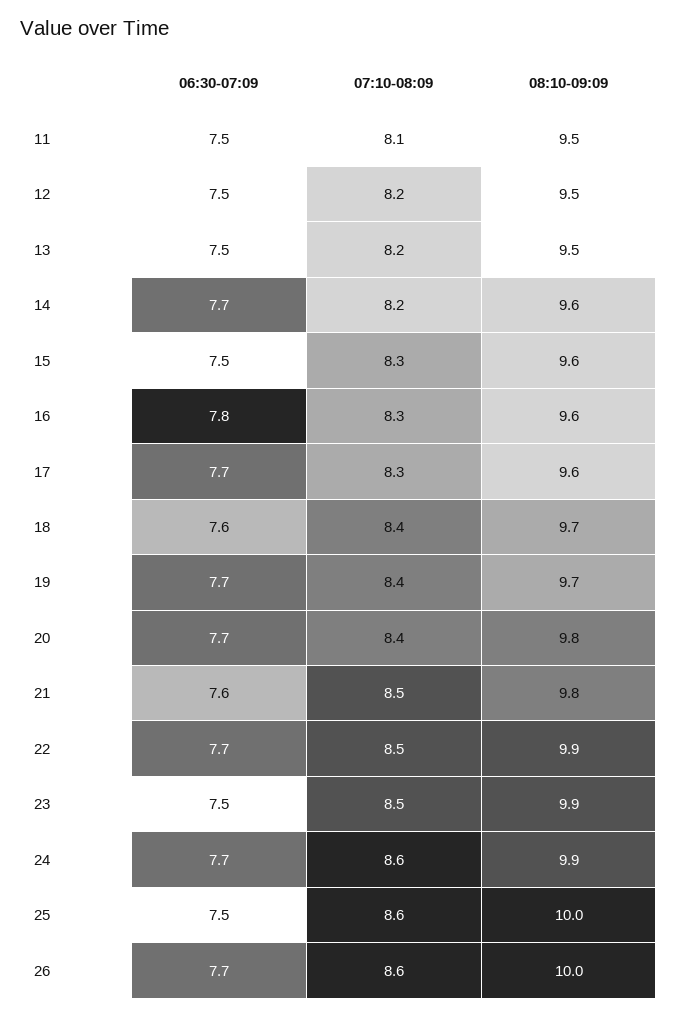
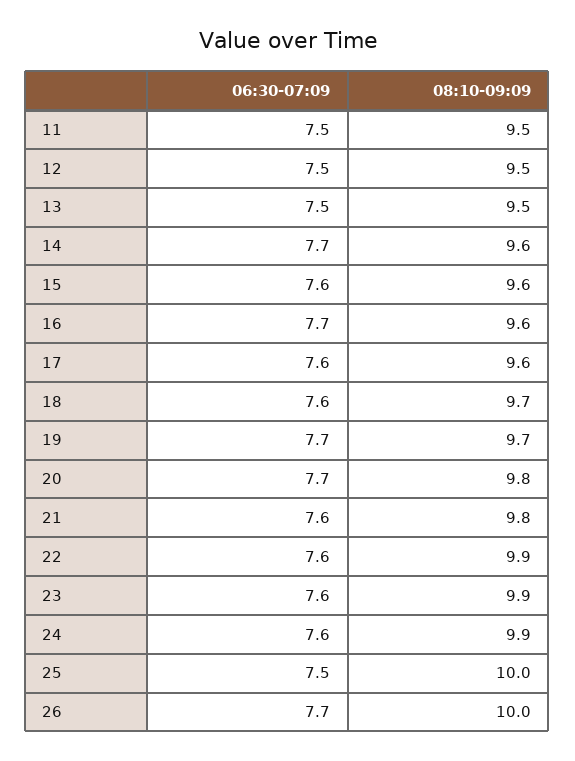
  {
    "06:30-07:09": {
      "11": 7.5,
      "12": 7.5,
      "13": 7.5,
      "14": 7.7,
-     "15": 7.5,
+     "15": 7.6,
-     "16": 7.8,
+     "16": 7.7,
-     "17": 7.7,
+     "17": 7.6,
      "18": 7.6,
      "19": 7.7,
      "20": 7.7,
      "21": 7.6,
-     "22": 7.7,
+     "22": 7.6,
-     "23": 7.5,
+     "23": 7.6,
-     "24": 7.7,
+     "24": 7.6,
      "25": 7.5,
      "26": 7.7
    },
-   "07:10-08:09": {
-     "11": 8.1,
-     "12": 8.2,
-     "13": 8.2,
-     "14": 8.2,
-     "15": 8.3,
-     "16": 8.3,
-     "17": 8.3,
-     "18": 8.4,
-     "19": 8.4,
-     "20": 8.4,
-     "21": 8.5,
-     "22": 8.5,
-     "23": 8.5,
-     "24": 8.6,
-     "25": 8.6,
-     "26": 8.6
-   },
    "08:10-09:09": {
      "11": 9.5,
      "12": 9.5,
      "13": 9.5,
      "14": 9.6,
      "15": 9.6,
      "16": 9.6,
      "17": 9.6,
      "18": 9.7,
      "19": 9.7,
      "20": 9.8,
      "21": 9.8,
      "22": 9.9,
      "23": 9.9,
      "24": 9.9,
      "25": 10,
      "26": 10
    }
  }

